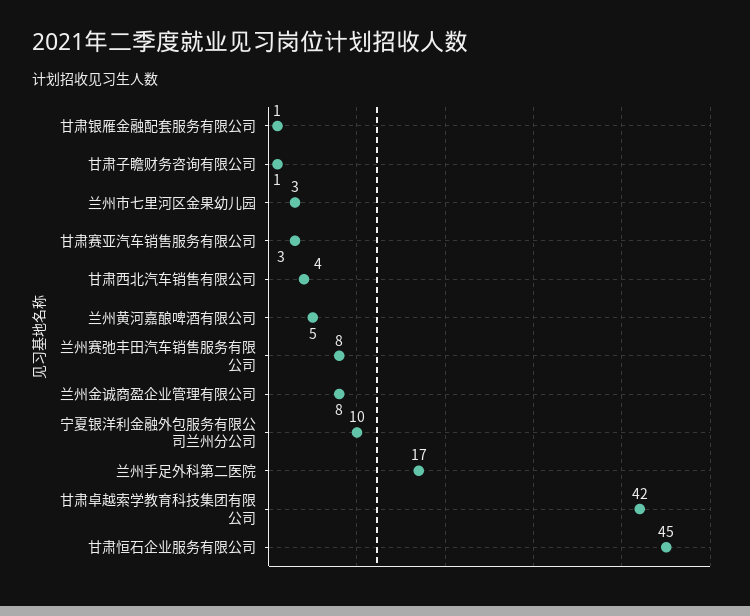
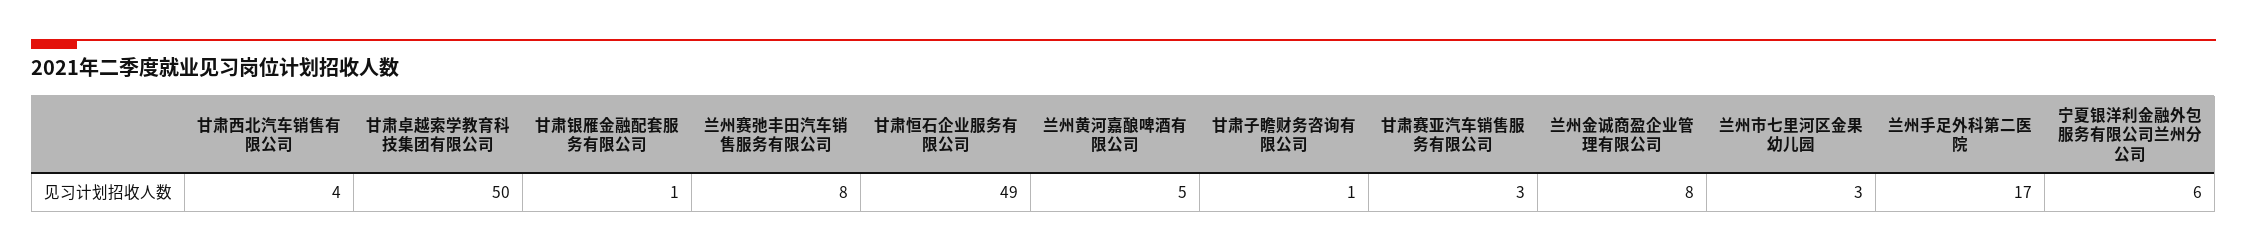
  {
    "甘肃银雁金融配套服务有限公司": 1,
    "甘肃子瞻财务咨询有限公司": 1,
    "兰州市七里河区金果幼儿园": 3,
    "甘肃赛亚汽车销售服务有限公司": 3,
    "甘肃西北汽车销售有限公司": 4,
    "兰州黄河嘉酿啤酒有限公司": 5,
    "兰州赛弛丰田汽车销售服务有限公司": 8,
    "兰州金诚商盈企业管理有限公司": 8,
-   "宁夏银洋利金融外包服务有限公司兰州分公司": 10,
+   "宁夏银洋利金融外包服务有限公司兰州分公司": 6,
    "兰州手足外科第二医院": 17,
-   "甘肃卓越索学教育科技集团有限公司": 42,
+   "甘肃卓越索学教育科技集团有限公司": 50,
-   "甘肃恒石企业服务有限公司": 45
+   "甘肃恒石企业服务有限公司": 49
  }

